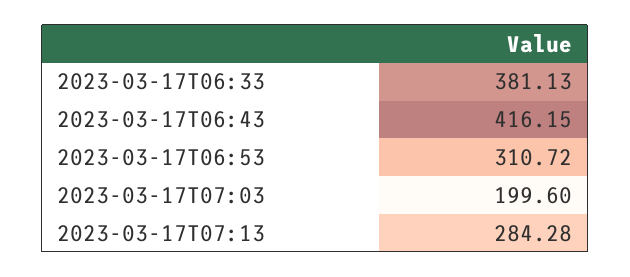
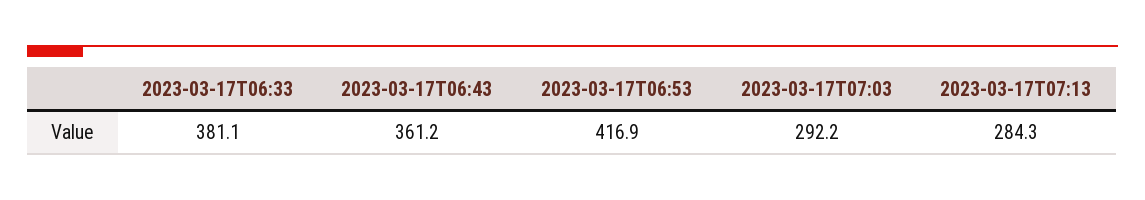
  {
    "2023-03-17T06:33": 381.13,
-   "2023-03-17T06:43": 416.15,
+   "2023-03-17T06:43": 361.2,
-   "2023-03-17T06:53": 310.72,
+   "2023-03-17T06:53": 416.9,
-   "2023-03-17T07:03": 199.6,
+   "2023-03-17T07:03": 292.2,
    "2023-03-17T07:13": 284.28
  }

